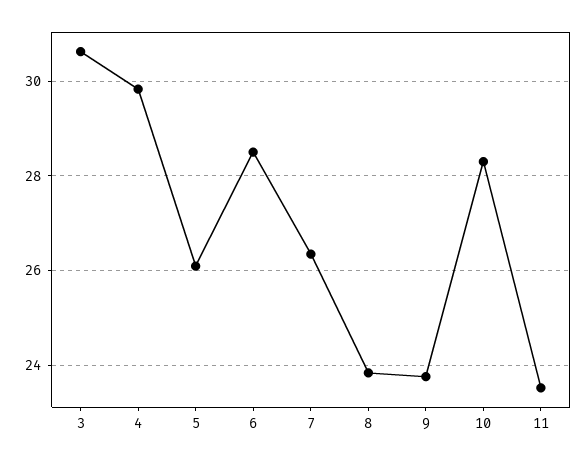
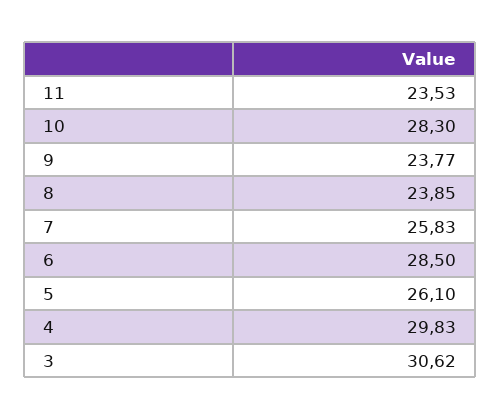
  {
    "3": 30.62,
    "4": 29.83,
    "5": 26.1,
    "6": 28.5,
-   "7": 26.4,
+   "7": 25.83,
    "8": 23.85,
    "9": 23.77,
    "10": 28.3,
    "11": 23.53
  }

